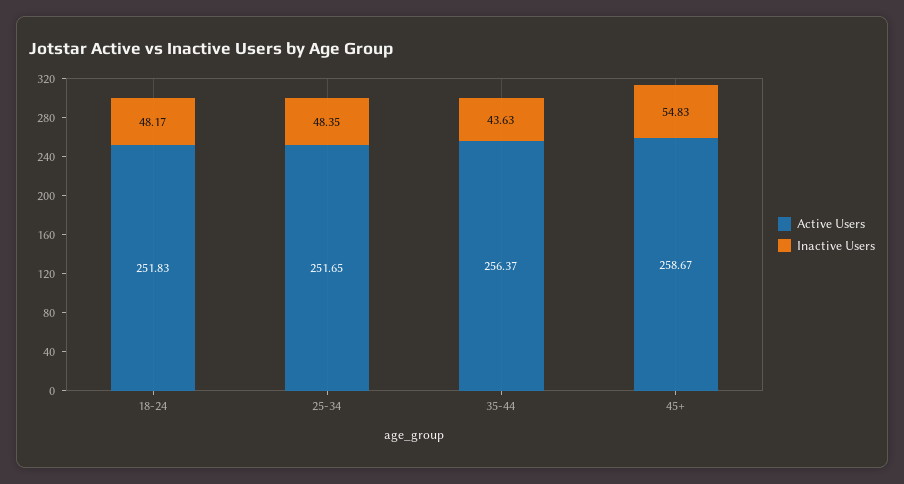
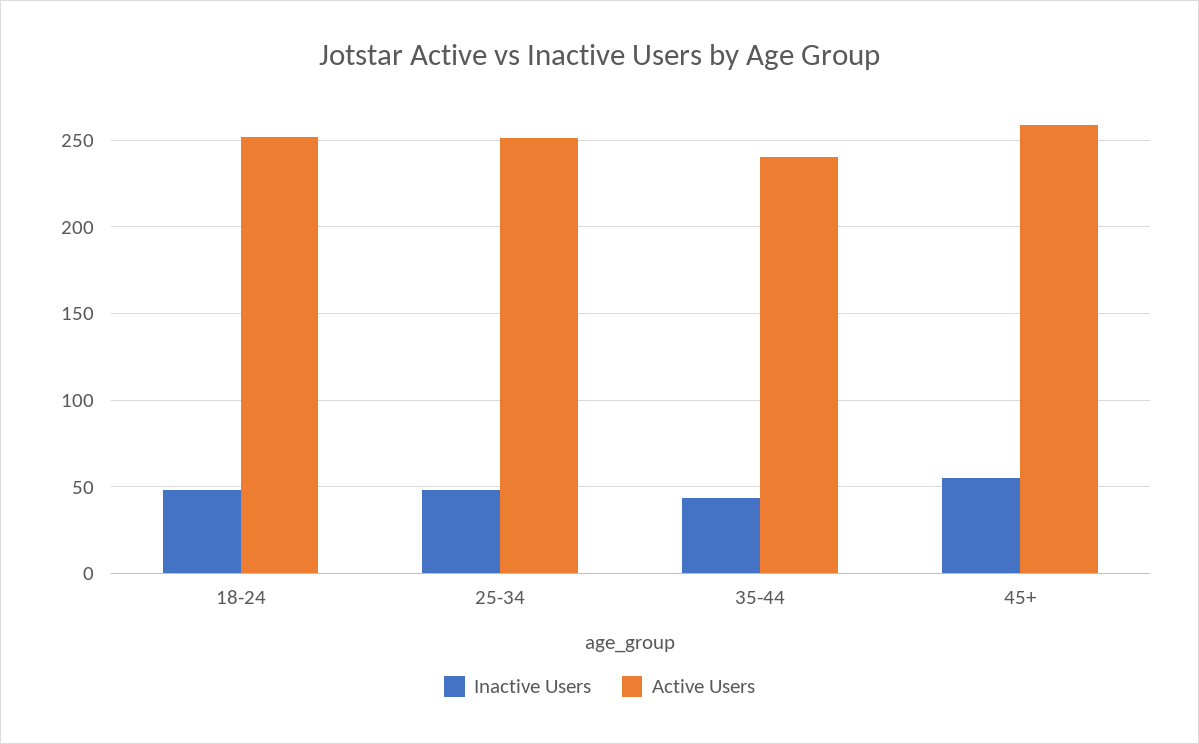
  {
    "Active Users": {
      "18-24": 251.83,
      "25-34": 251.65,
-     "35-44": 256.37,
+     "35-44": 240,
      "45+": 258.67
    },
    "Inactive Users": {
      "18-24": 48.17,
      "25-34": 48.35,
      "35-44": 43.63,
      "45+": 54.83
    }
  }

